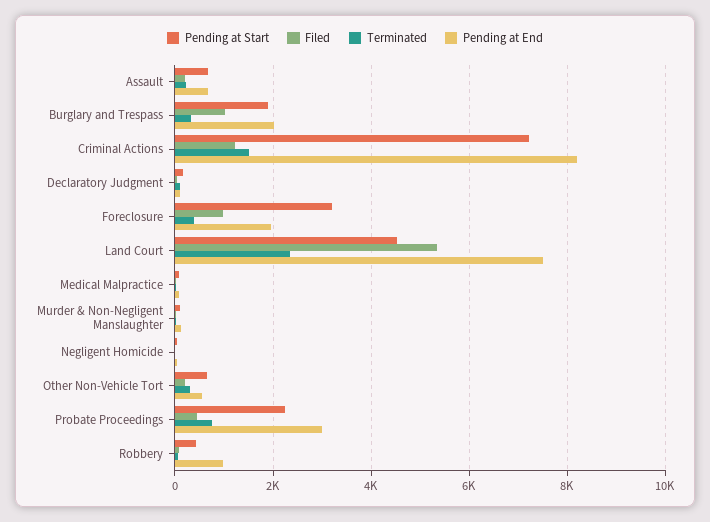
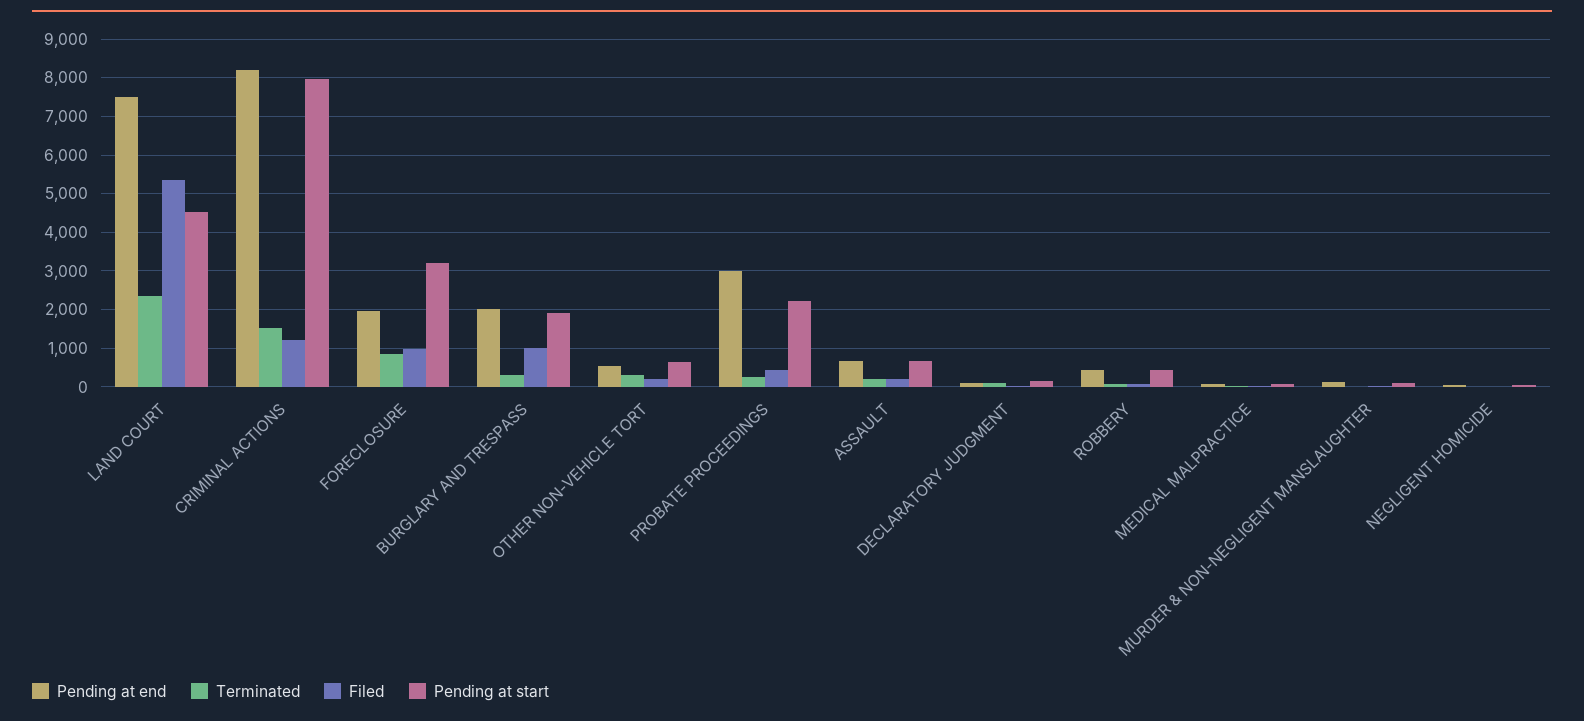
  {
    "Pending at Start": {
      "Assault": 600,
      "Burglary and Trespass": 2000,
-     "Criminal Actions": 7200,
+     "Criminal Actions": 8000,
      "Declaratory Judgment": 200,
      "Foreclosure": 3200,
      "Land Court": 4600,
      "Medical Malpractice": 0,
      "Murder & Non-Negligent Manslaughter": 200,
      "Negligent Homicide": 0,
      "Other Non-Vehicle Tort": 600,
      "Probate Proceedings": 2200,
      "Robbery": 400
    },
    "Filed": {
      "Assault": 200,
      "Burglary and Trespass": 1000,
      "Criminal Actions": 1200,
      "Declaratory Judgment": 0,
      "Foreclosure": 1000,
      "Land Court": 5400,
      "Medical Malpractice": 0,
      "Murder & Non-Negligent Manslaughter": 0,
      "Negligent Homicide": 0,
      "Other Non-Vehicle Tort": 200,
      "Probate Proceedings": 400,
      "Robbery": 0
    },
    "Terminated": {
      "Assault": 200,
      "Burglary and Trespass": 400,
      "Criminal Actions": 1600,
      "Declaratory Judgment": 0,
-     "Foreclosure": 400,
+     "Foreclosure": 800,
      "Land Court": 2400,
      "Medical Malpractice": 0,
      "Murder & Non-Negligent Manslaughter": 0,
      "Negligent Homicide": 0,
      "Other Non-Vehicle Tort": 400,
-     "Probate Proceedings": 800,
+     "Probate Proceedings": 200,
      "Robbery": 0
    },
    "Pending at End": {
      "Assault": 600,
      "Burglary and Trespass": 2000,
      "Criminal Actions": 8200,
      "Declaratory Judgment": 200,
      "Foreclosure": 2000,
      "Land Court": 7600,
      "Medical Malpractice": 0,
      "Murder & Non-Negligent Manslaughter": 200,
      "Negligent Homicide": 0,
      "Other Non-Vehicle Tort": 600,
      "Probate Proceedings": 3000,
-     "Robbery": 1000
+     "Robbery": 400
    }
  }

